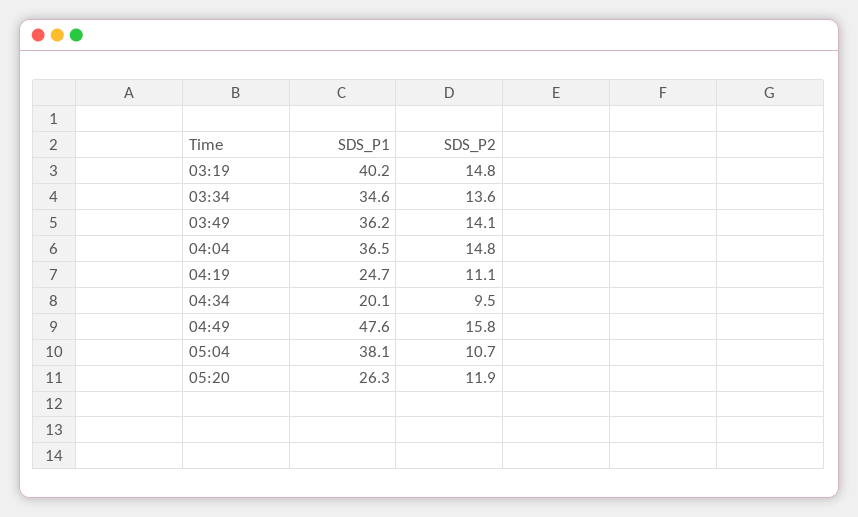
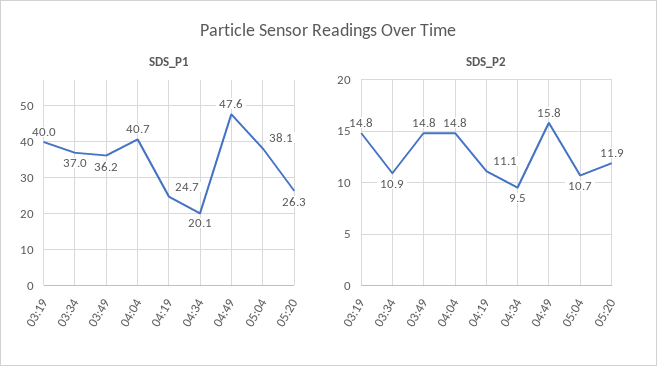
  {
    "SDS_P1": {
-     "03:19": 40.2,
+     "03:19": 40,
-     "03:34": 34.6,
+     "03:34": 37,
      "03:49": 36.2,
-     "04:04": 36.5,
+     "04:04": 40.7,
      "04:19": 24.7,
      "04:34": 20.1,
      "04:49": 47.6,
      "05:04": 38.1,
      "05:20": 26.3
    },
    "SDS_P2": {
      "03:19": 14.8,
-     "03:34": 13.6,
+     "03:34": 10.9,
-     "03:49": 14.1,
+     "03:49": 14.8,
      "04:04": 14.8,
      "04:19": 11.1,
      "04:34": 9.5,
      "04:49": 15.8,
      "05:04": 10.7,
      "05:20": 11.9
    }
  }

